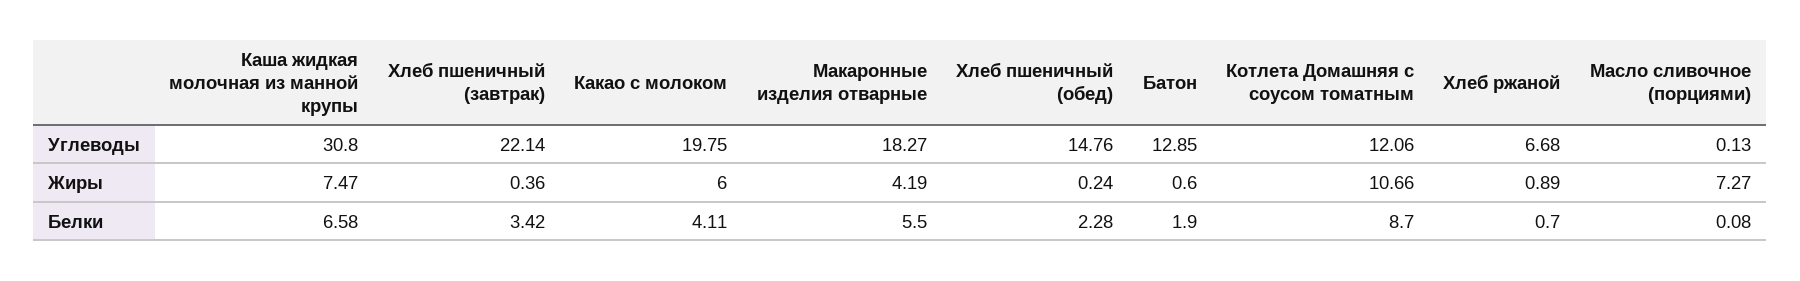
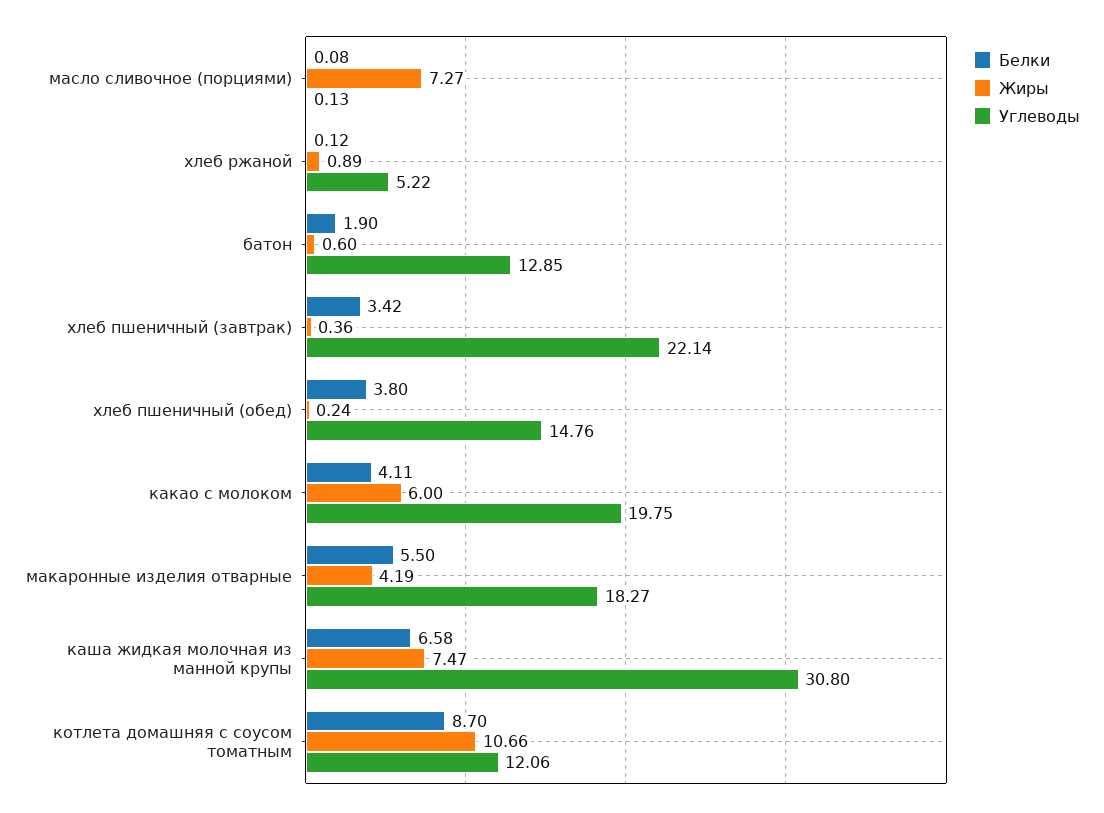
  {
    "Углеводы": {
      "Каша жидкая молочная из манной крупы": 30.8,
      "Хлеб пшеничный (завтрак)": 22.14,
      "Какао с молоком": 19.75,
      "Макаронные изделия отварные": 18.27,
      "Хлеб пшеничный (обед)": 14.76,
      "Батон": 12.85,
      "Котлета Домашняя с соусом томатным": 12.06,
-     "Хлеб ржаной": 6.68,
+     "Хлеб ржаной": 5.22,
      "Масло сливочное (порциями)": 0.13
    },
    "Жиры": {
      "Каша жидкая молочная из манной крупы": 7.47,
      "Хлеб пшеничный (завтрак)": 0.36,
      "Какао с молоком": 6,
      "Макаронные изделия отварные": 4.19,
      "Хлеб пшеничный (обед)": 0.24,
      "Батон": 0.6,
      "Котлета Домашняя с соусом томатным": 10.66,
      "Хлеб ржаной": 0.89,
      "Масло сливочное (порциями)": 7.27
    },
    "Белки": {
      "Каша жидкая молочная из манной крупы": 6.58,
      "Хлеб пшеничный (завтрак)": 3.42,
      "Какао с молоком": 4.11,
      "Макаронные изделия отварные": 5.5,
-     "Хлеб пшеничный (обед)": 2.28,
+     "Хлеб пшеничный (обед)": 3.8,
      "Батон": 1.9,
      "Котлета Домашняя с соусом томатным": 8.7,
-     "Хлеб ржаной": 0.7,
+     "Хлеб ржаной": 0.12,
      "Масло сливочное (порциями)": 0.08
    }
  }

